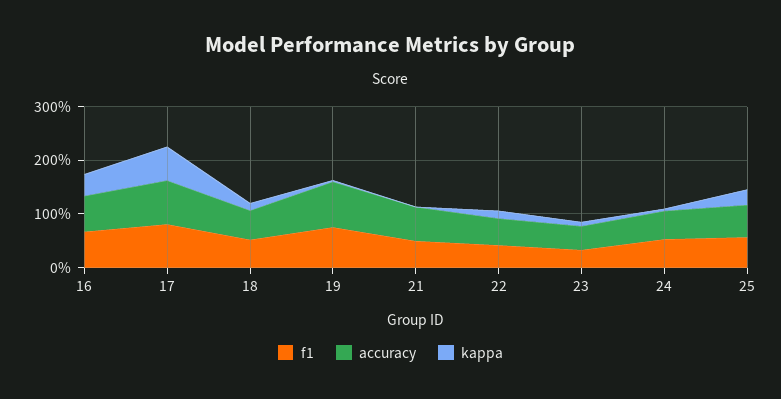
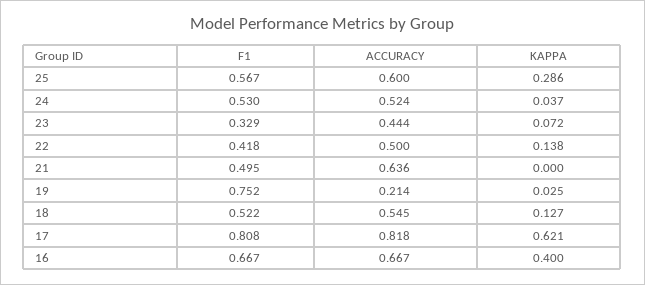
  {
    "f1": {
      "16": 0.667,
      "17": 0.808,
      "18": 0.522,
      "19": 0.752,
      "21": 0.495,
      "22": 0.418,
      "23": 0.329,
      "24": 0.53,
      "25": 0.567
    },
    "accuracy": {
      "16": 0.667,
      "17": 0.818,
      "18": 0.545,
-     "19": 0.8,
+     "19": 0.214,
      "21": 0.636,
      "22": 0.5,
      "23": 0.444,
      "24": 0.524,
      "25": 0.6
    },
    "kappa": {
      "16": 0.4,
      "17": 0.621,
      "18": 0.127,
      "19": 0.025,
      "21": 0,
      "22": 0.138,
      "23": 0.072,
      "24": 0.037,
      "25": 0.286
    }
  }

